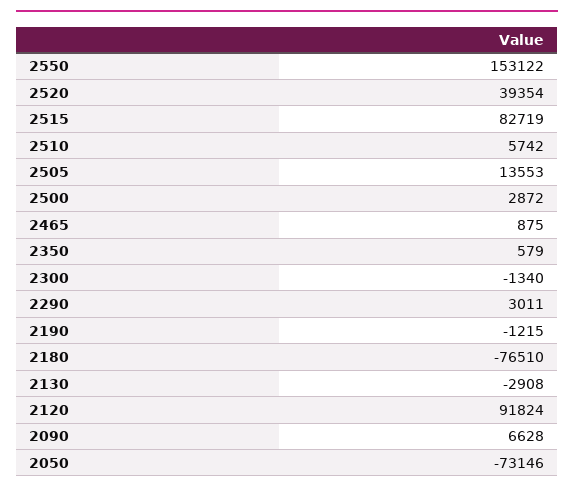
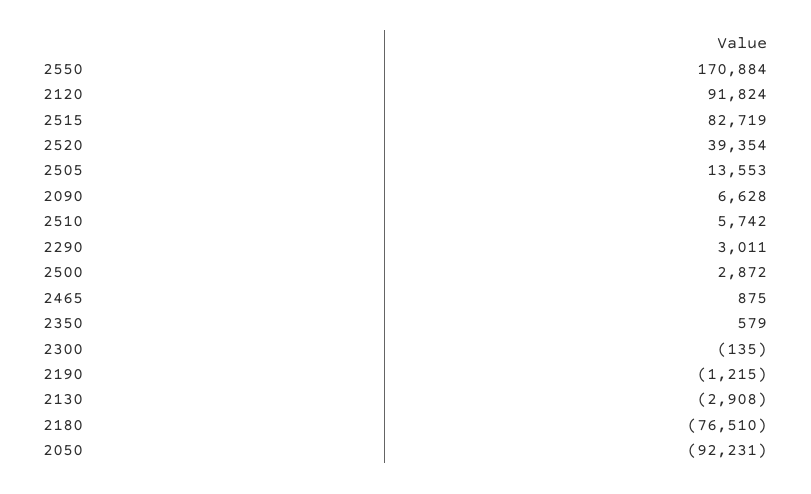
  {
-   "2550": 153122,
+   "2550": 170884,
    "2520": 39354,
    "2515": 82719,
    "2510": 5742,
    "2505": 13553,
    "2500": 2872,
    "2465": 875,
    "2350": 579,
-   "2300": -1340,
+   "2300": -135,
    "2290": 3011,
    "2190": -1215,
    "2180": -76510,
    "2130": -2908,
    "2120": 91824,
    "2090": 6628,
-   "2050": -73146
+   "2050": -92231
  }

